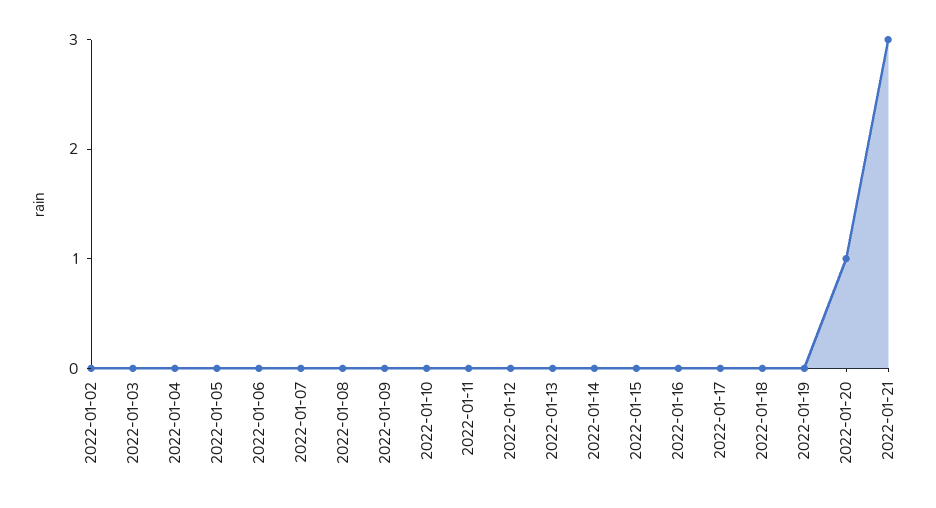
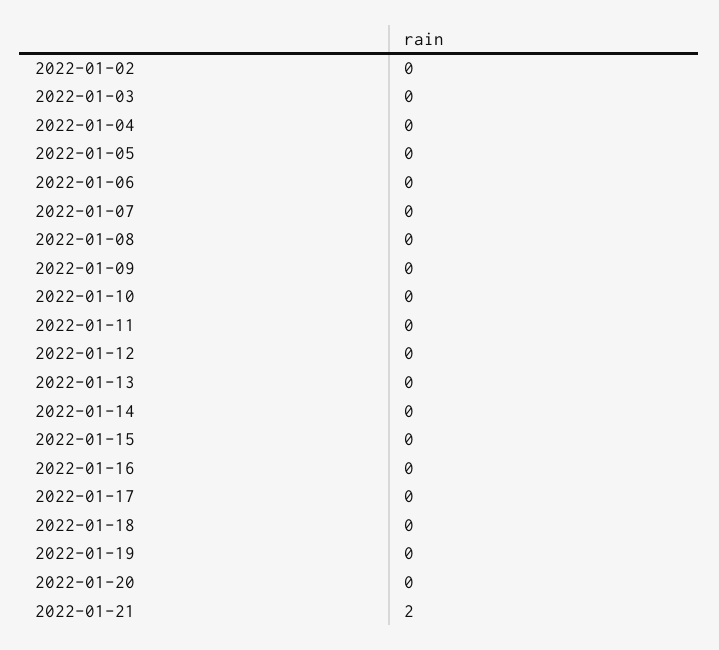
  {
    "2022-01-02": 0,
    "2022-01-03": 0,
    "2022-01-04": 0,
    "2022-01-05": 0,
    "2022-01-06": 0,
    "2022-01-07": 0,
    "2022-01-08": 0,
    "2022-01-09": 0,
    "2022-01-10": 0,
    "2022-01-11": 0,
    "2022-01-12": 0,
    "2022-01-13": 0,
    "2022-01-14": 0,
    "2022-01-15": 0,
    "2022-01-16": 0,
    "2022-01-17": 0,
    "2022-01-18": 0,
    "2022-01-19": 0,
-   "2022-01-20": 1,
+   "2022-01-20": 0,
-   "2022-01-21": 3
+   "2022-01-21": 2
  }

